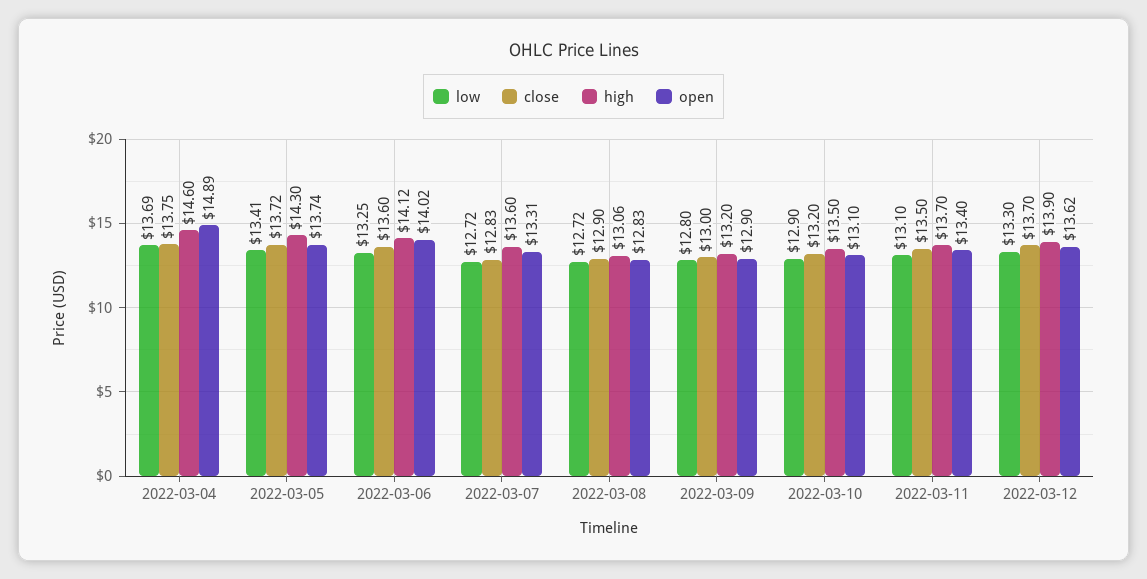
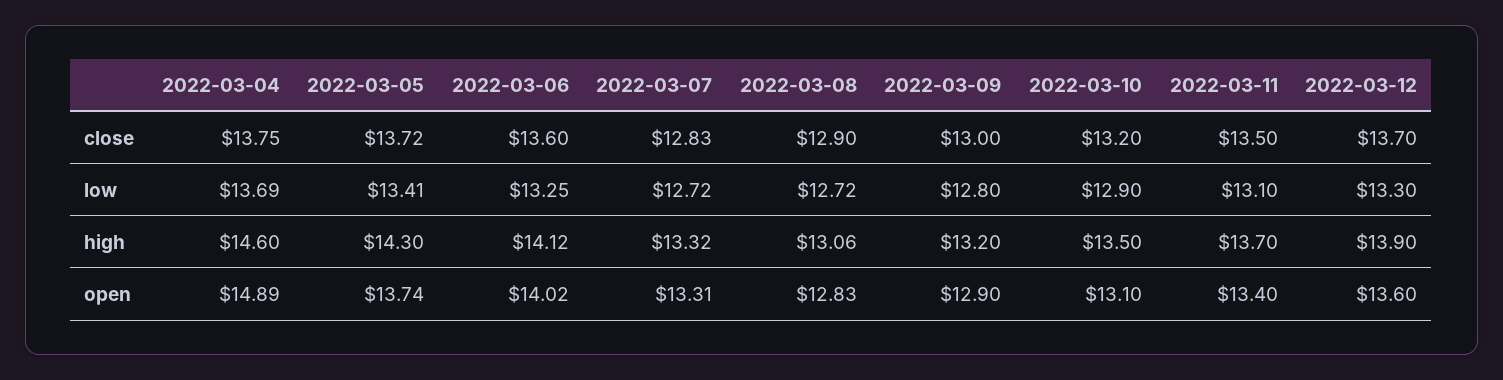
  {
    "low": {
      "2022-03-04": 13.69,
      "2022-03-05": 13.41,
      "2022-03-06": 13.25,
      "2022-03-07": 12.72,
      "2022-03-08": 12.72,
      "2022-03-09": 12.8,
      "2022-03-10": 12.9,
      "2022-03-11": 13.1,
      "2022-03-12": 13.3
    },
    "close": {
      "2022-03-04": 13.75,
      "2022-03-05": 13.72,
      "2022-03-06": 13.6,
      "2022-03-07": 12.83,
      "2022-03-08": 12.9,
      "2022-03-09": 13,
      "2022-03-10": 13.2,
      "2022-03-11": 13.5,
      "2022-03-12": 13.7
    },
    "high": {
      "2022-03-04": 14.6,
      "2022-03-05": 14.3,
      "2022-03-06": 14.12,
-     "2022-03-07": 13.6,
+     "2022-03-07": 13.32,
      "2022-03-08": 13.06,
      "2022-03-09": 13.2,
      "2022-03-10": 13.5,
      "2022-03-11": 13.7,
      "2022-03-12": 13.9
    },
    "open": {
      "2022-03-04": 14.89,
      "2022-03-05": 13.74,
      "2022-03-06": 14.02,
      "2022-03-07": 13.31,
      "2022-03-08": 12.83,
      "2022-03-09": 12.9,
      "2022-03-10": 13.1,
      "2022-03-11": 13.4,
-     "2022-03-12": 13.62
+     "2022-03-12": 13.6
    }
  }

